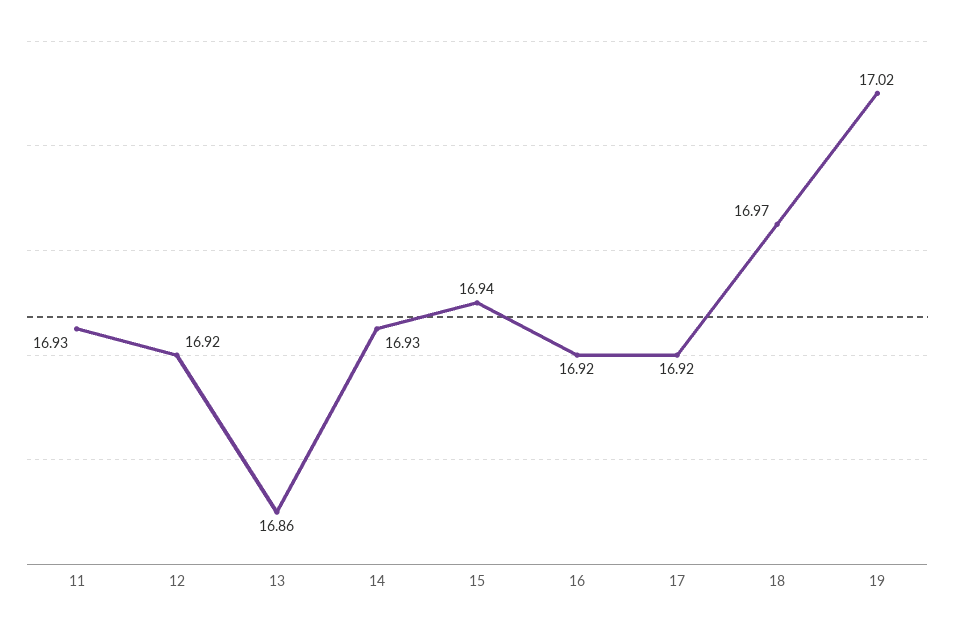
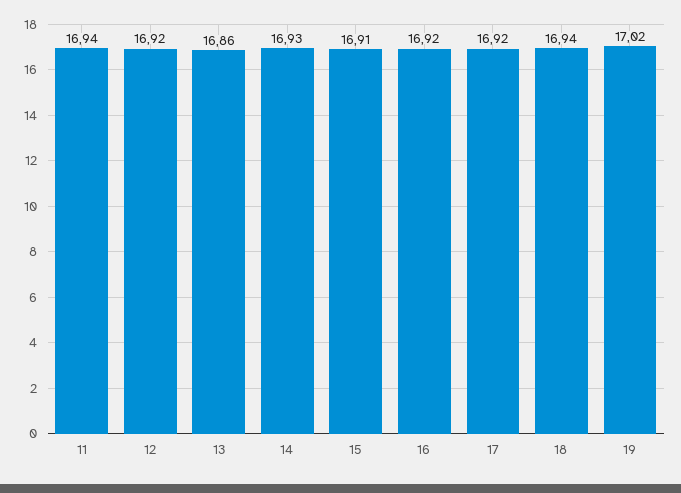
  {
-   "11": 16.93,
+   "11": 16.94,
    "12": 16.92,
    "13": 16.86,
    "14": 16.93,
-   "15": 16.94,
+   "15": 16.91,
    "16": 16.92,
    "17": 16.92,
-   "18": 16.97,
+   "18": 16.94,
    "19": 17.02
  }

